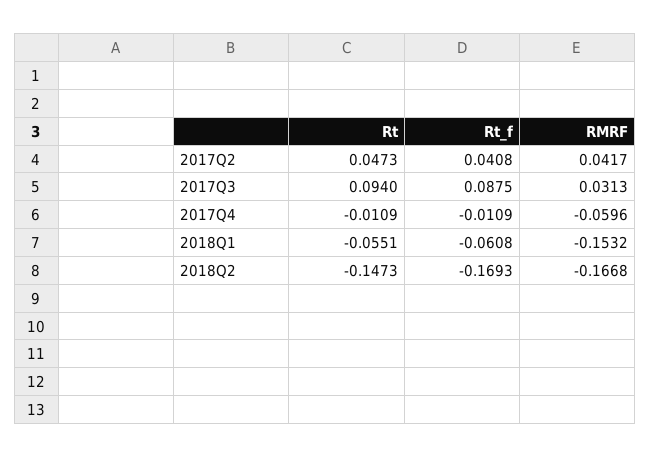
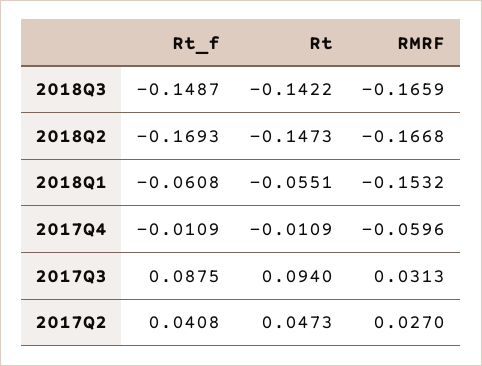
  {
    "Rt": {
      "2017Q2": 0.0473,
      "2017Q3": 0.094,
      "2017Q4": -0.0109,
      "2018Q1": -0.0551,
-     "2018Q2": -0.1473
+     "2018Q2": -0.1473,
+     "2018Q3": -0.1422
    },
    "Rt_f": {
      "2017Q2": 0.0408,
      "2017Q3": 0.0875,
      "2017Q4": -0.0109,
      "2018Q1": -0.0608,
-     "2018Q2": -0.1693
+     "2018Q2": -0.1693,
+     "2018Q3": -0.1487
    },
    "RMRF": {
-     "2017Q2": 0.0417,
+     "2017Q2": 0.027,
      "2017Q3": 0.0313,
      "2017Q4": -0.0596,
      "2018Q1": -0.1532,
-     "2018Q2": -0.1668
+     "2018Q2": -0.1668,
+     "2018Q3": -0.1659
    }
  }

